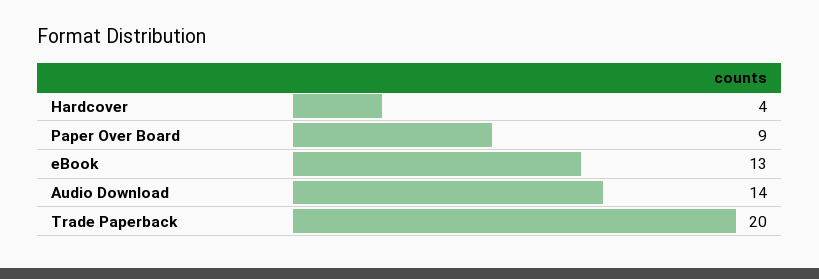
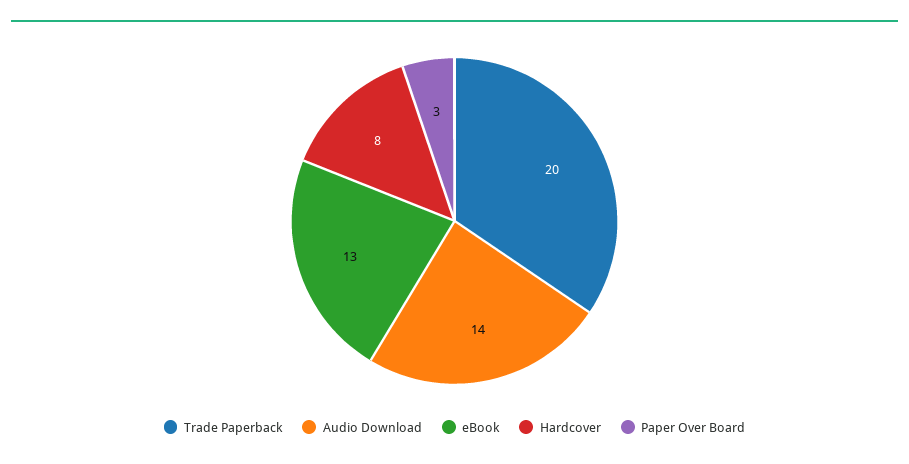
  {
-   "Hardcover": 4,
+   "Hardcover": 8,
-   "Paper Over Board": 9,
+   "Paper Over Board": 3,
    "eBook": 13,
    "Audio Download": 14,
    "Trade Paperback": 20
  }

